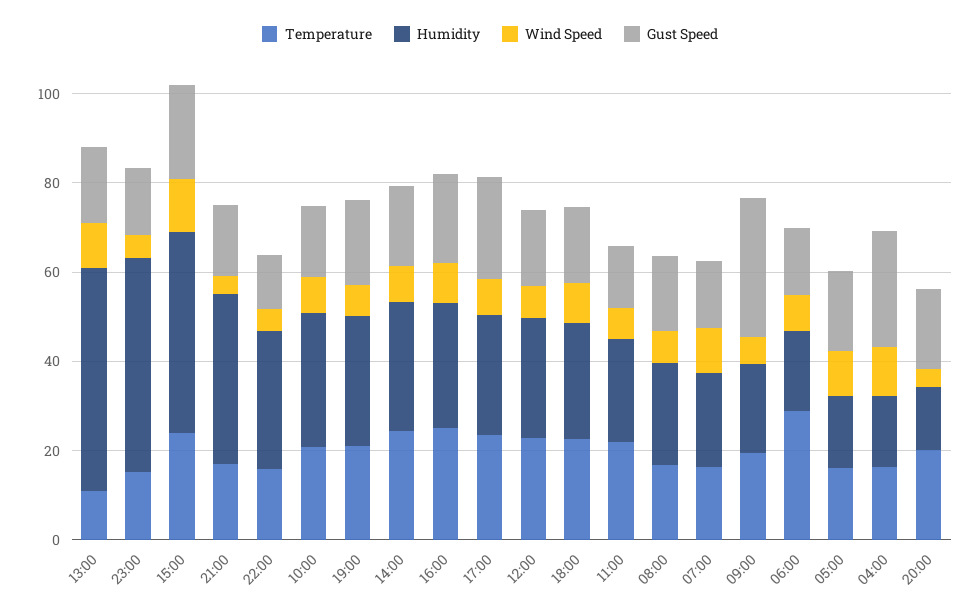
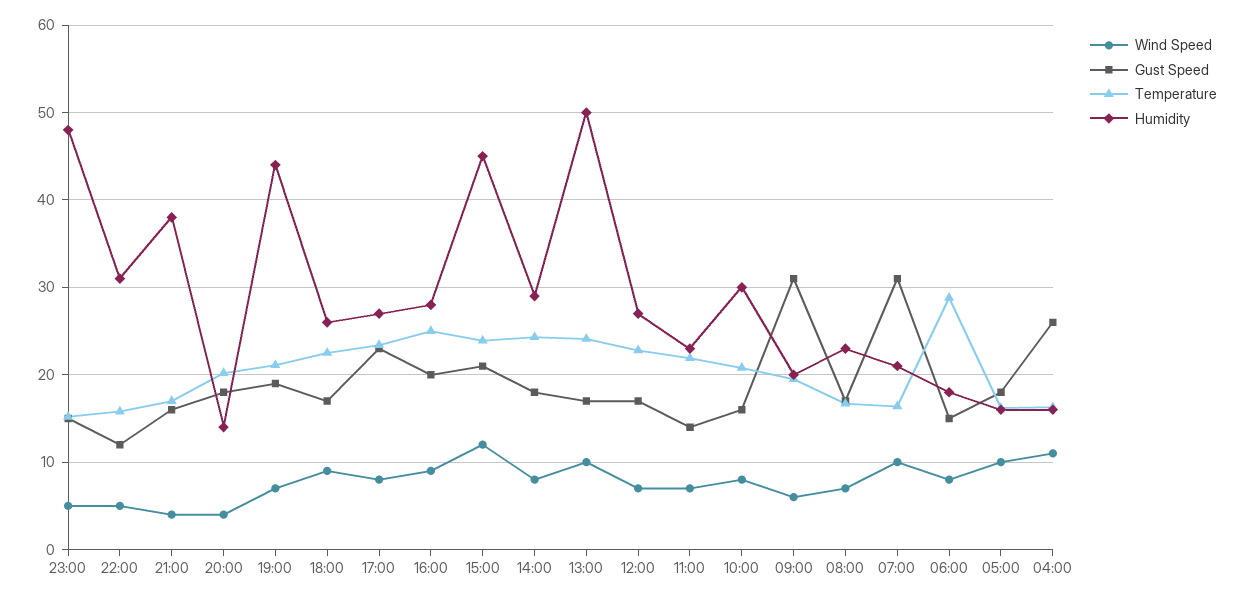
  {
    "Temperature": {
-     "13:00": 10,
+     "13:00": 24,
      "23:00": 15,
      "15:00": 24,
      "21:00": 17,
      "22:00": 16,
      "10:00": 21,
      "19:00": 21,
      "14:00": 24,
      "16:00": 25,
      "17:00": 23,
      "12:00": 23,
      "18:00": 23,
      "11:00": 22,
      "08:00": 17,
      "07:00": 16,
      "09:00": 20,
      "06:00": 29,
      "05:00": 16,
      "04:00": 16,
      "20:00": 20
    },
    "Humidity": {
      "13:00": 50,
      "23:00": 48,
      "15:00": 45,
      "21:00": 38,
      "22:00": 31,
      "10:00": 30,
-     "19:00": 30,
+     "19:00": 44,
      "14:00": 29,
      "16:00": 28,
      "17:00": 27,
      "12:00": 27,
      "18:00": 26,
      "11:00": 23,
      "08:00": 23,
      "07:00": 21,
      "09:00": 20,
      "06:00": 18,
      "05:00": 16,
      "04:00": 16,
      "20:00": 14
    },
    "Wind Speed": {
      "13:00": 10,
      "23:00": 5,
      "15:00": 12,
      "21:00": 4,
      "22:00": 5,
      "10:00": 8,
      "19:00": 7,
      "14:00": 8,
      "16:00": 9,
      "17:00": 8,
      "12:00": 7,
      "18:00": 9,
      "11:00": 7,
      "08:00": 7,
      "07:00": 10,
      "09:00": 6,
      "06:00": 8,
      "05:00": 10,
      "04:00": 11,
      "20:00": 4
    },
    "Gust Speed": {
      "13:00": 17,
      "23:00": 15,
      "15:00": 21,
      "21:00": 16,
      "22:00": 12,
      "10:00": 16,
      "19:00": 19,
      "14:00": 18,
      "16:00": 20,
      "17:00": 23,
      "12:00": 17,
      "18:00": 17,
      "11:00": 14,
      "08:00": 17,
-     "07:00": 15,
+     "07:00": 31,
      "09:00": 31,
      "06:00": 15,
      "05:00": 18,
      "04:00": 26,
      "20:00": 18
    }
  }

